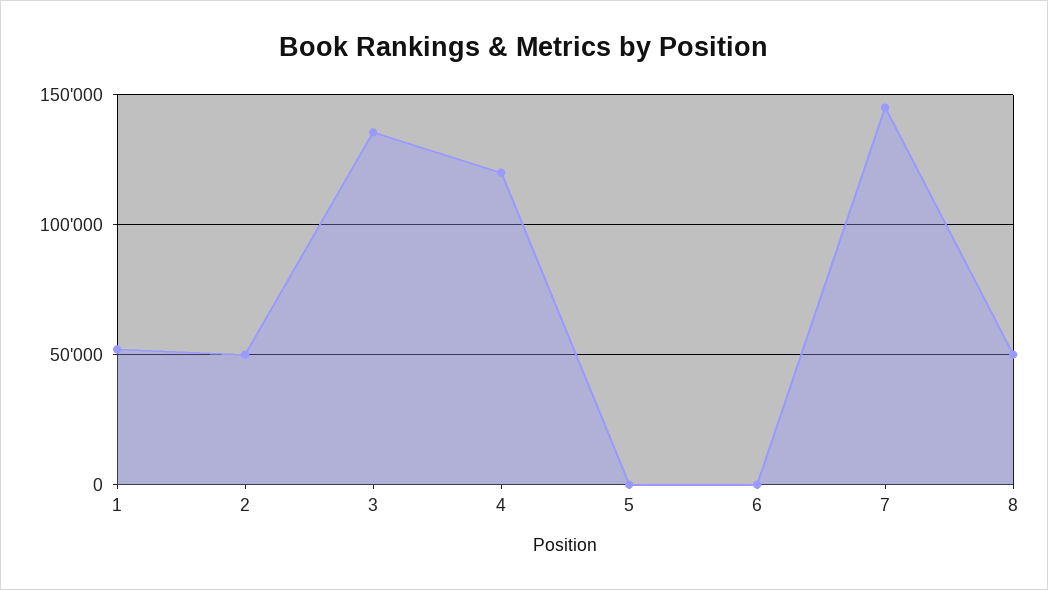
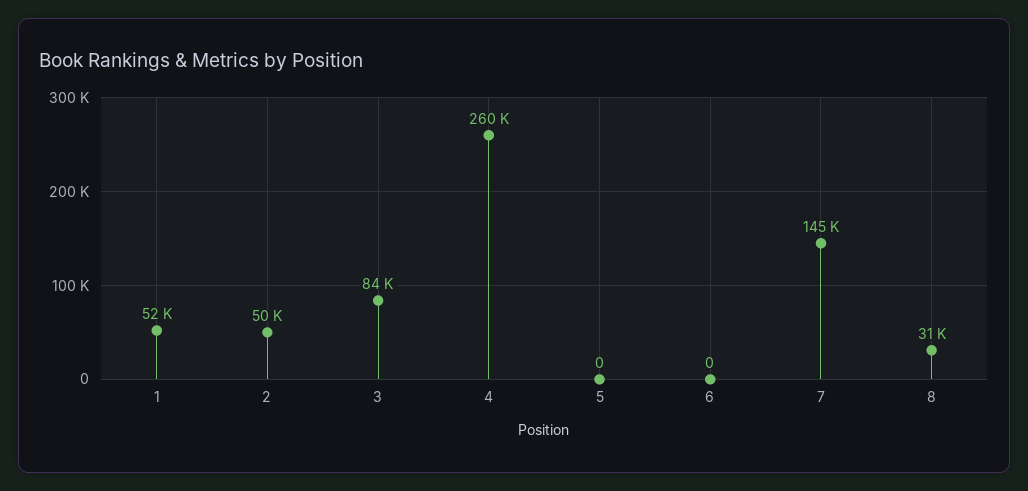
  {
    "1": 52000,
    "2": 50000,
-   "3": 135000,
+   "3": 84000,
-   "4": 120000,
+   "4": 260000,
    "5": 0,
    "6": 0,
    "7": 145000,
-   "8": 50000
+   "8": 31000
  }

